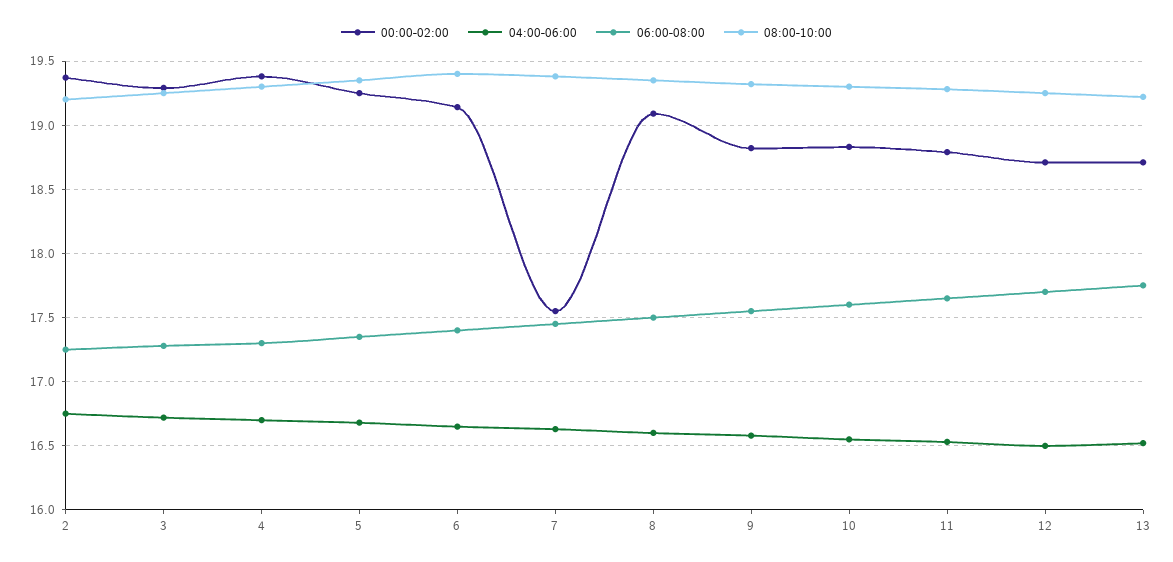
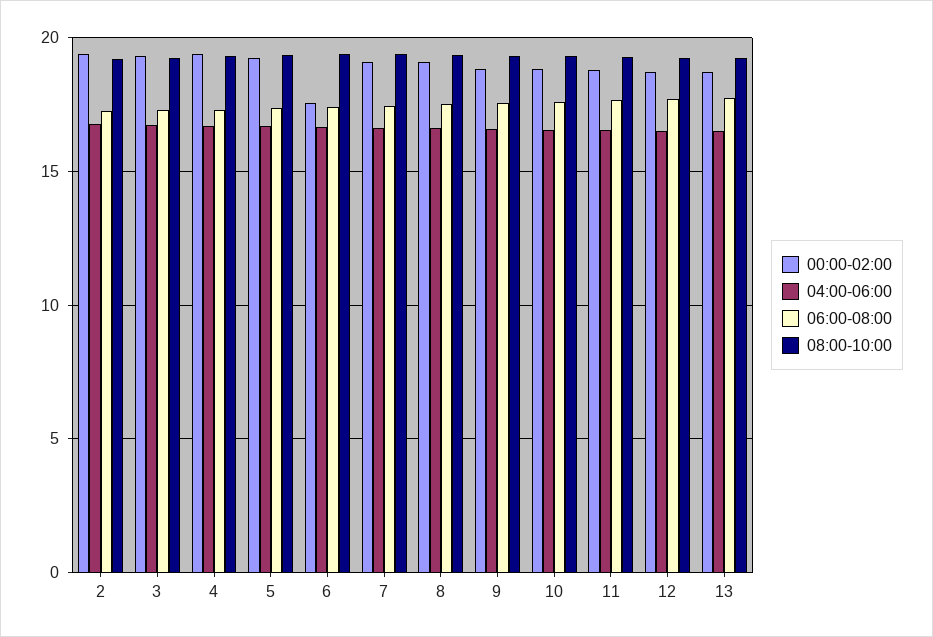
  {
    "00:00-02:00": {
      "2": 19.35,
      "3": 19.3,
      "4": 19.4,
      "5": 19.25,
-     "6": 19.15,
+     "6": 17.5,
-     "7": 17.55,
+     "7": 19,
      "8": 19.1,
      "9": 18.8,
      "10": 18.85,
      "11": 18.8,
      "12": 18.7,
      "13": 18.7
    },
    "04:00-06:00": {
      "2": 16.75,
      "3": 16.7,
      "4": 16.7,
      "5": 16.7,
      "6": 16.65,
      "7": 16.65,
      "8": 16.6,
      "9": 16.6,
      "10": 16.55,
      "11": 16.55,
      "12": 16.5,
      "13": 16.5
    },
    "06:00-08:00": {
      "2": 17.25,
      "3": 17.3,
      "4": 17.3,
      "5": 17.35,
      "6": 17.4,
      "7": 17.45,
      "8": 17.5,
      "9": 17.55,
      "10": 17.6,
      "11": 17.65,
      "12": 17.7,
      "13": 17.75
    },
    "08:00-10:00": {
      "2": 19.2,
      "3": 19.25,
      "4": 19.3,
      "5": 19.35,
      "6": 19.4,
      "7": 19.4,
      "8": 19.35,
      "9": 19.3,
      "10": 19.3,
      "11": 19.3,
      "12": 19.25,
      "13": 19.2
    }
  }

